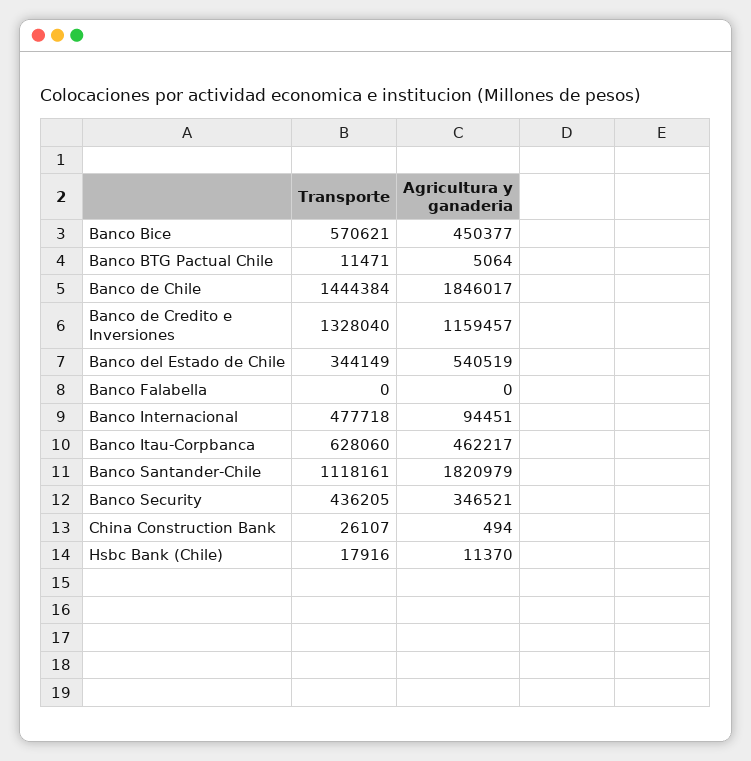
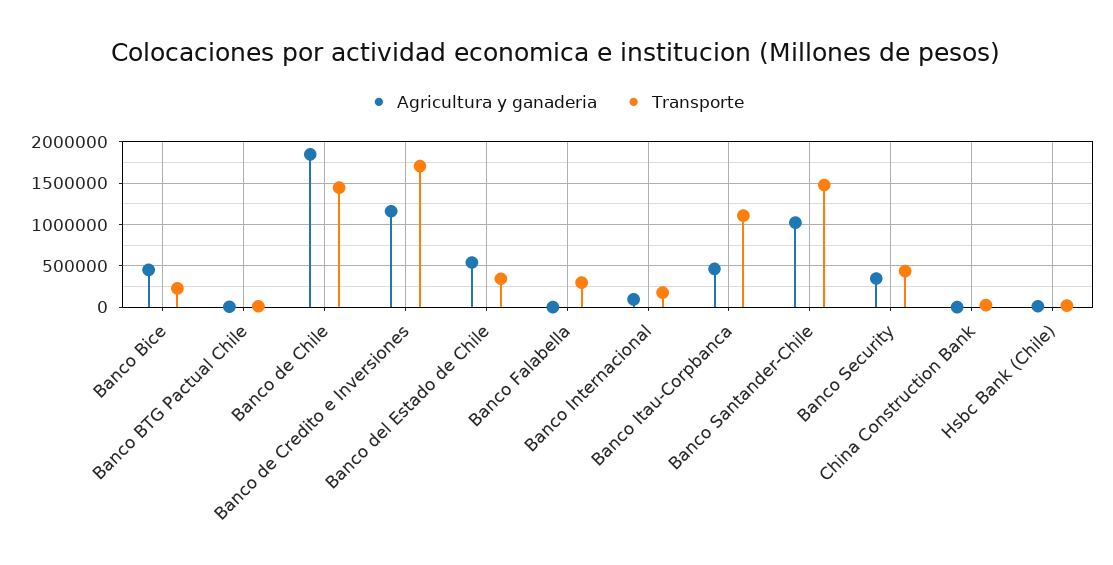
  {
    "Transporte": {
-     "Banco Bice": 570621,
+     "Banco Bice": 200000,
      "Banco BTG Pactual Chile": 11471,
      "Banco de Chile": 1444384,
-     "Banco de Credito e Inversiones": 1328040,
+     "Banco de Credito e Inversiones": 1700000,
      "Banco del Estado de Chile": 344149,
-     "Banco Falabella": 0,
+     "Banco Falabella": 300000,
-     "Banco Internacional": 477718,
+     "Banco Internacional": 200000,
-     "Banco Itau-Corpbanca": 628060,
+     "Banco Itau-Corpbanca": 1100000,
-     "Banco Santander-Chile": 1118161,
+     "Banco Santander-Chile": 1500000,
      "Banco Security": 436205,
      "China Construction Bank": 26107,
      "Hsbc Bank (Chile)": 17916
    },
    "Agricultura y ganaderia": {
      "Banco Bice": 450377,
      "Banco BTG Pactual Chile": 5064,
      "Banco de Chile": 1846017,
      "Banco de Credito e Inversiones": 1159457,
      "Banco del Estado de Chile": 540519,
      "Banco Falabella": 0,
      "Banco Internacional": 94451,
      "Banco Itau-Corpbanca": 462217,
-     "Banco Santander-Chile": 1820979,
+     "Banco Santander-Chile": 1000000,
      "Banco Security": 346521,
      "China Construction Bank": 494,
      "Hsbc Bank (Chile)": 11370
    }
  }

